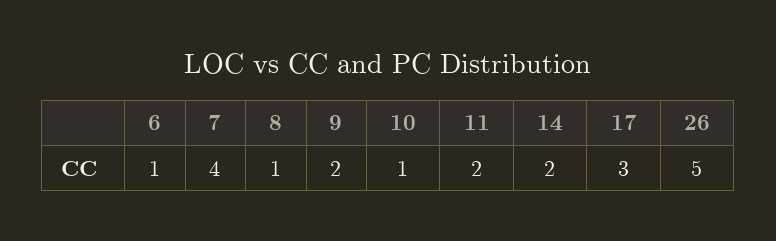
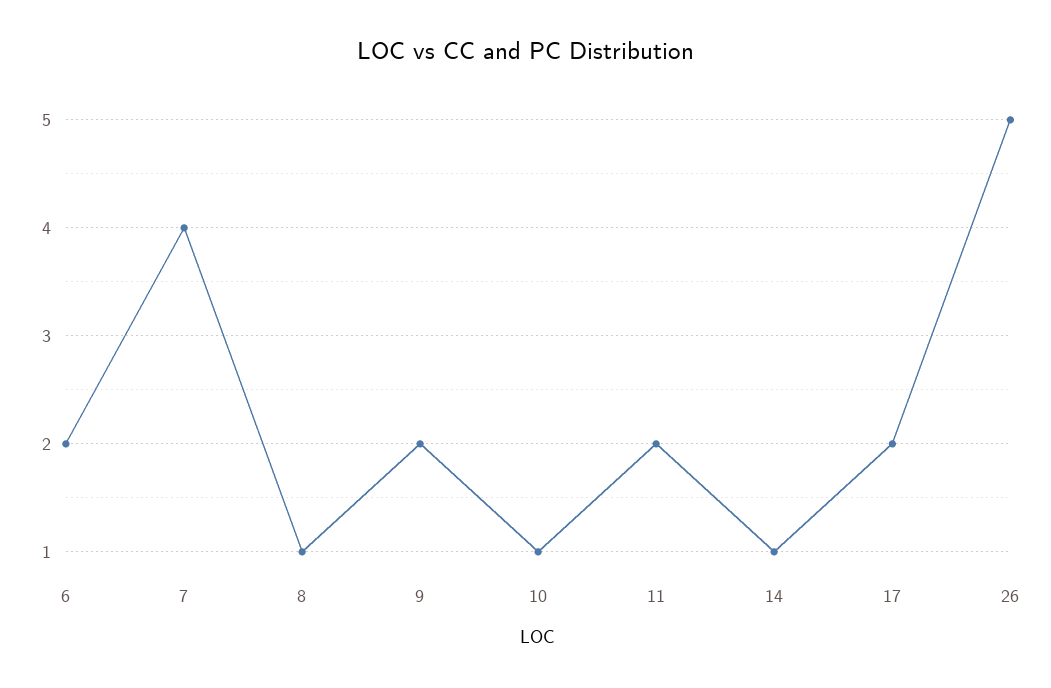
  {
-   "6": 1,
+   "6": 2,
    "7": 4,
    "8": 1,
    "9": 2,
    "10": 1,
    "11": 2,
-   "14": 2,
+   "14": 1,
-   "17": 3,
+   "17": 2,
    "26": 5
  }

